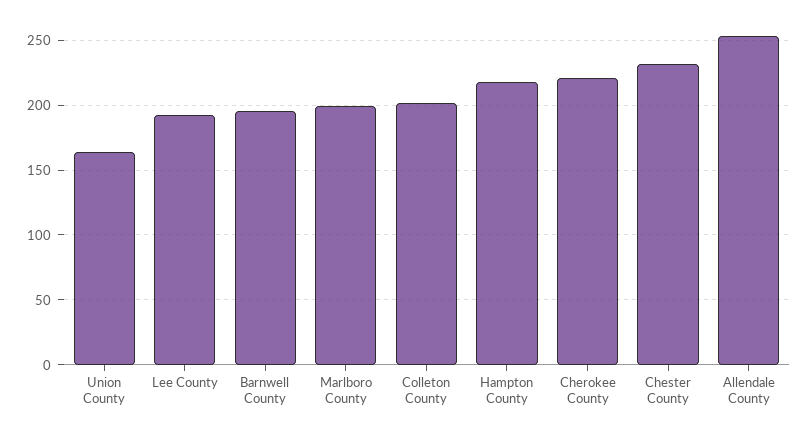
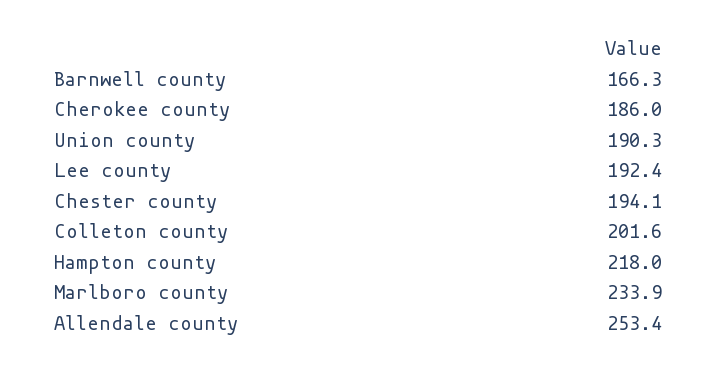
  {
-   "Union County": 165,
+   "Union County": 190.3,
    "Lee County": 192.4,
-   "Barnwell County": 195,
+   "Barnwell County": 166.3,
-   "Marlboro County": 200,
+   "Marlboro County": 233.9,
    "Colleton County": 201.6,
    "Hampton County": 218,
-   "Cherokee County": 220,
+   "Cherokee County": 186,
-   "Chester County": 230,
+   "Chester County": 194.1,
    "Allendale County": 253.4
  }

